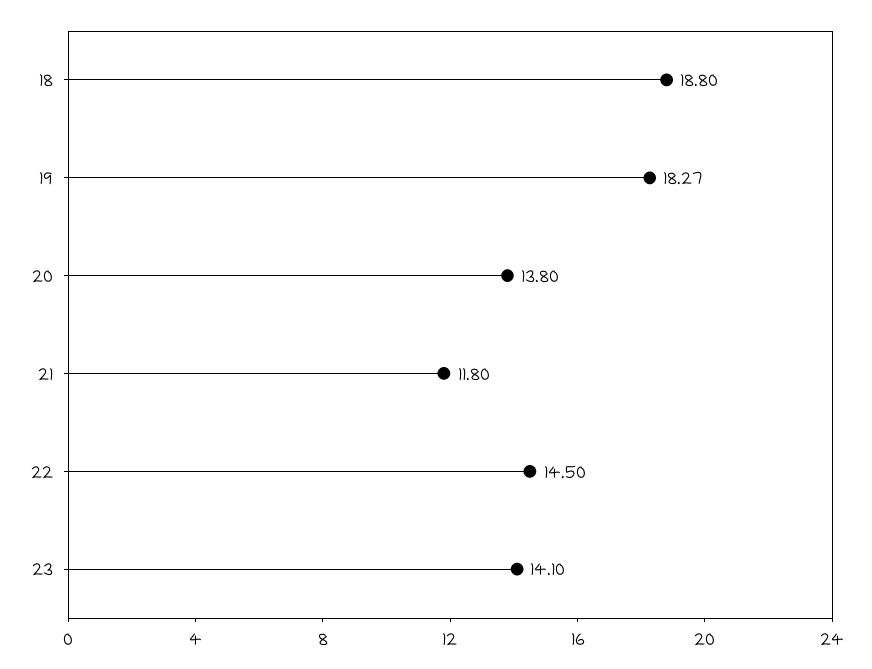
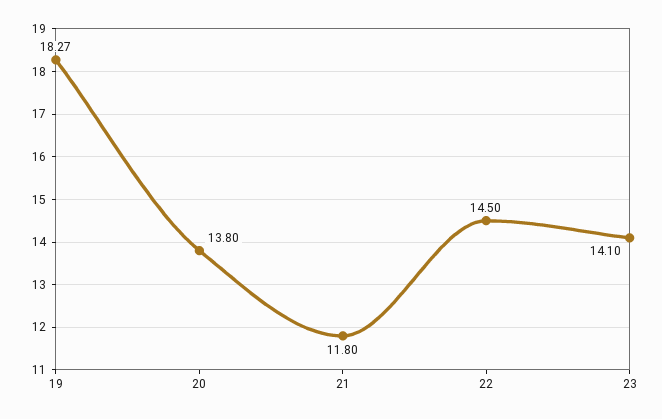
  {
-   "18": 18.8,
    "19": 18.27,
    "20": 13.8,
    "21": 11.8,
    "22": 14.5,
    "23": 14.1
  }

